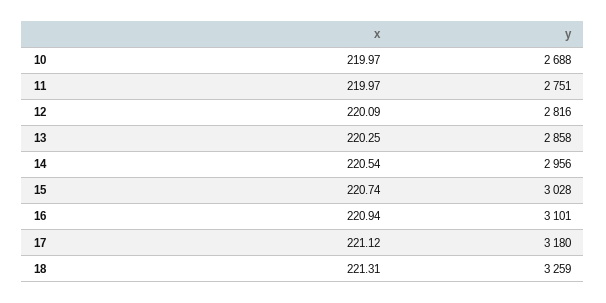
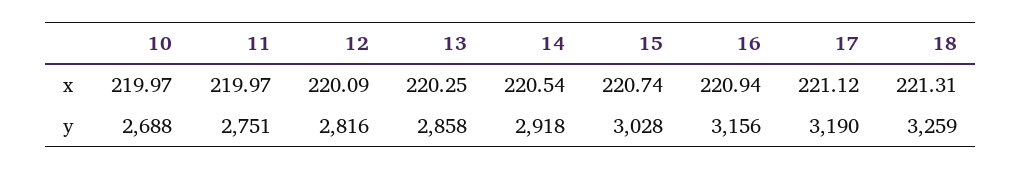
  {
    "x": {
      "10": 219.97,
      "11": 219.97,
      "12": 220.09,
      "13": 220.25,
      "14": 220.54,
      "15": 220.74,
      "16": 220.94,
      "17": 221.12,
      "18": 221.31
    },
    "y": {
      "10": 2688,
      "11": 2751,
      "12": 2816,
      "13": 2858,
-     "14": 2956,
+     "14": 2918,
      "15": 3028,
-     "16": 3101,
+     "16": 3156,
-     "17": 3180,
+     "17": 3190,
      "18": 3259
    }
  }

